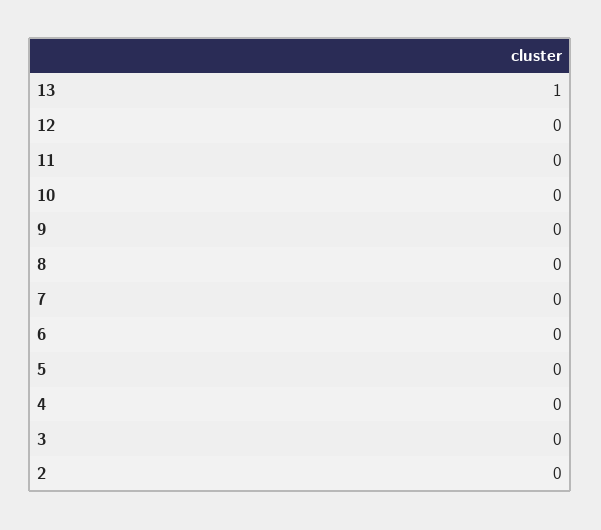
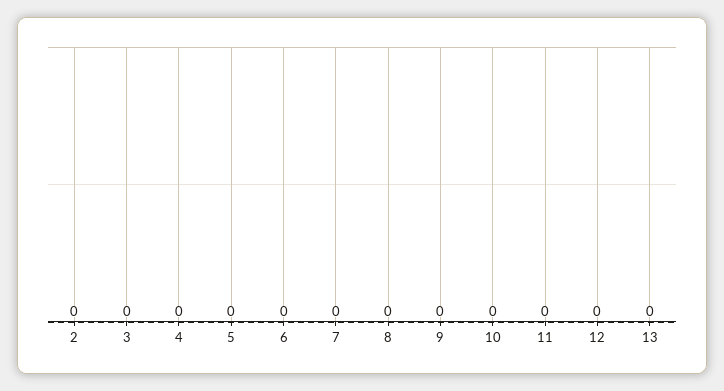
  {
-   "13": 1,
+   "13": 0,
    "12": 0,
    "11": 0,
    "10": 0,
    "9": 0,
    "8": 0,
    "7": 0,
    "6": 0,
    "5": 0,
    "4": 0,
    "3": 0,
    "2": 0
  }

